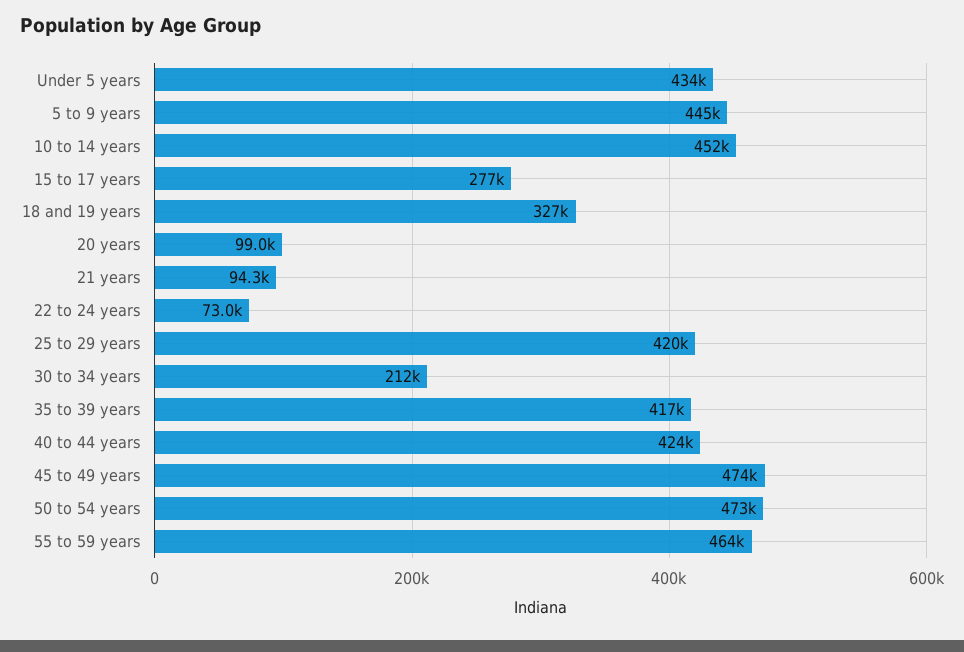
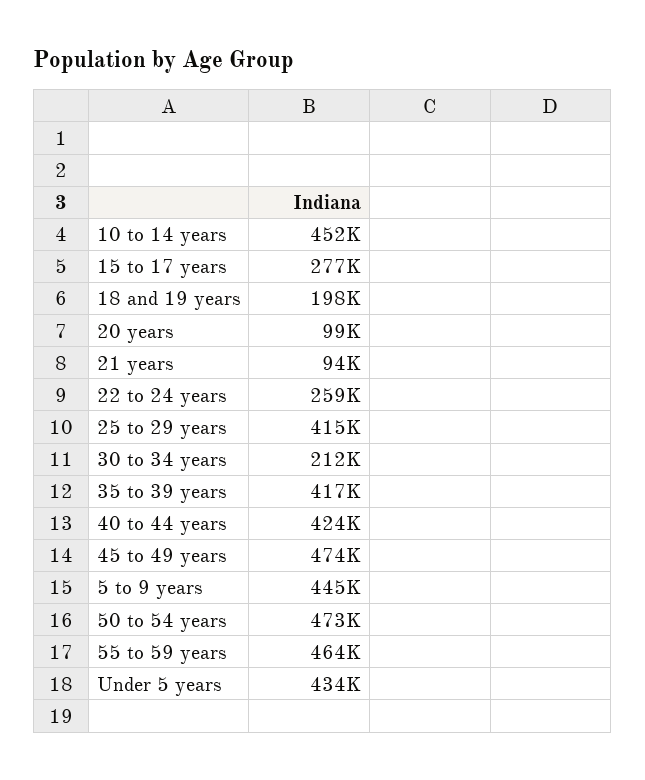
  {
    "Under 5 years": 434000,
    "5 to 9 years": 445000,
    "10 to 14 years": 452000,
    "15 to 17 years": 277000,
-   "18 and 19 years": 327000,
+   "18 and 19 years": 198000,
    "20 years": 99000,
    "21 years": 94300,
-   "22 to 24 years": 73000,
+   "22 to 24 years": 259000,
-   "25 to 29 years": 420000,
+   "25 to 29 years": 415000,
    "30 to 34 years": 212000,
    "35 to 39 years": 417000,
    "40 to 44 years": 424000,
    "45 to 49 years": 474000,
    "50 to 54 years": 473000,
    "55 to 59 years": 464000
  }

